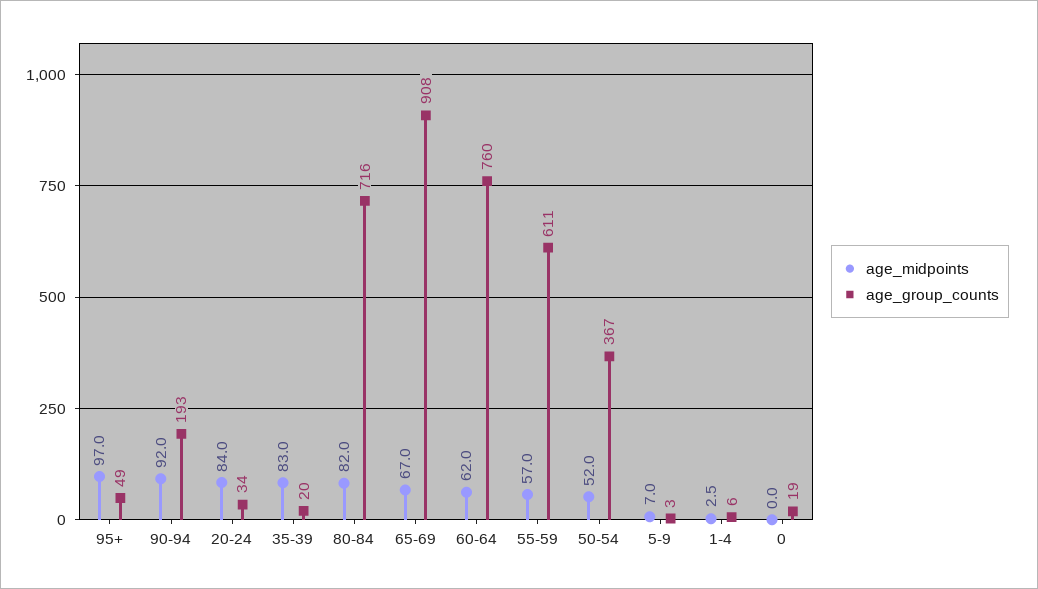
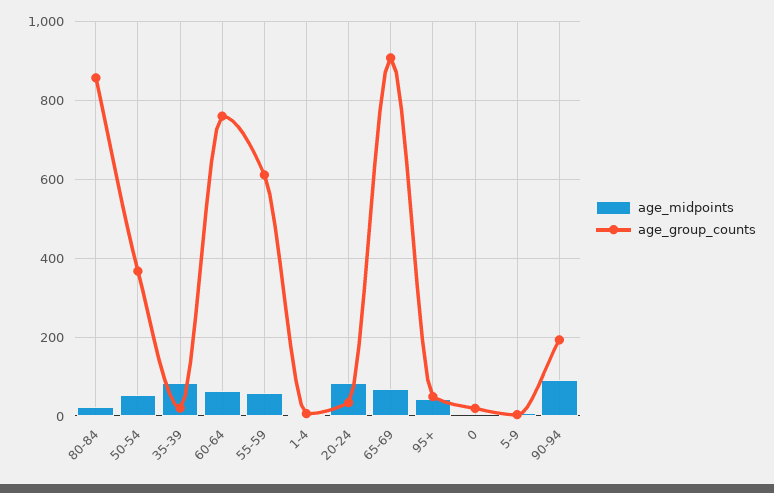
  {
    "age_midpoints": {
-     "95+": 97,
+     "95+": 40,
      "90-94": 92,
      "20-24": 84,
      "35-39": 83,
-     "80-84": 82,
+     "80-84": 20,
      "65-69": 67,
      "60-64": 62,
      "55-59": 57,
      "50-54": 52,
      "5-9": 7,
      "1-4": 2.5,
      "0": 0
    },
    "age_group_counts": {
      "95+": 49,
      "90-94": 193,
      "20-24": 34,
      "35-39": 20,
-     "80-84": 716,
+     "80-84": 860,
      "65-69": 908,
      "60-64": 760,
      "55-59": 611,
      "50-54": 367,
      "5-9": 3,
      "1-4": 6,
      "0": 19
    }
  }

